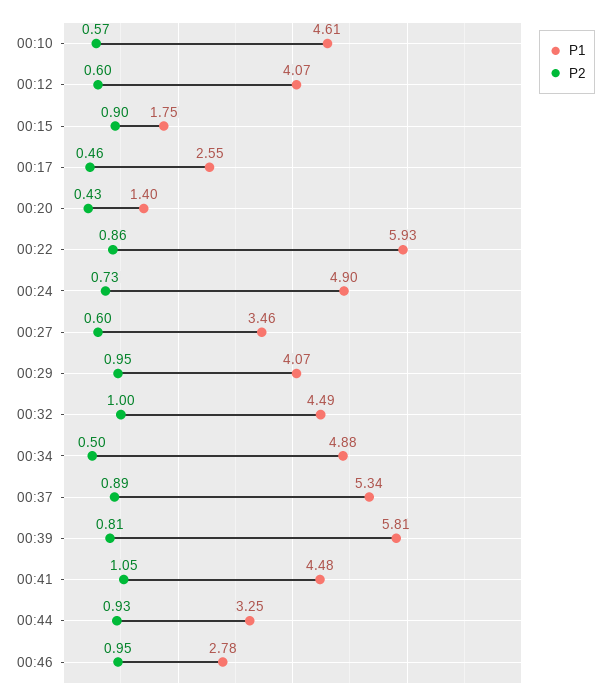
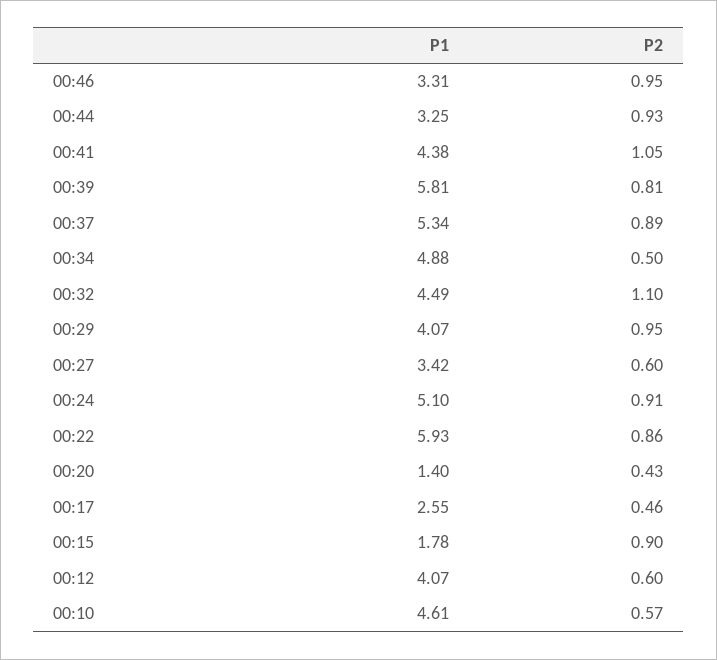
  {
    "P1": {
      "00:10": 4.61,
      "00:12": 4.07,
-     "00:15": 1.75,
+     "00:15": 1.78,
      "00:17": 2.55,
      "00:20": 1.4,
      "00:22": 5.93,
-     "00:24": 4.9,
+     "00:24": 5.1,
-     "00:27": 3.46,
+     "00:27": 3.42,
      "00:29": 4.07,
      "00:32": 4.49,
      "00:34": 4.88,
      "00:37": 5.34,
      "00:39": 5.81,
-     "00:41": 4.48,
+     "00:41": 4.38,
      "00:44": 3.25,
-     "00:46": 2.78
+     "00:46": 3.31
    },
    "P2": {
      "00:10": 0.57,
      "00:12": 0.6,
      "00:15": 0.9,
      "00:17": 0.46,
      "00:20": 0.43,
      "00:22": 0.86,
-     "00:24": 0.73,
+     "00:24": 0.91,
      "00:27": 0.6,
      "00:29": 0.95,
-     "00:32": 1,
+     "00:32": 1.1,
      "00:34": 0.5,
      "00:37": 0.89,
      "00:39": 0.81,
      "00:41": 1.05,
      "00:44": 0.93,
      "00:46": 0.95
    }
  }

